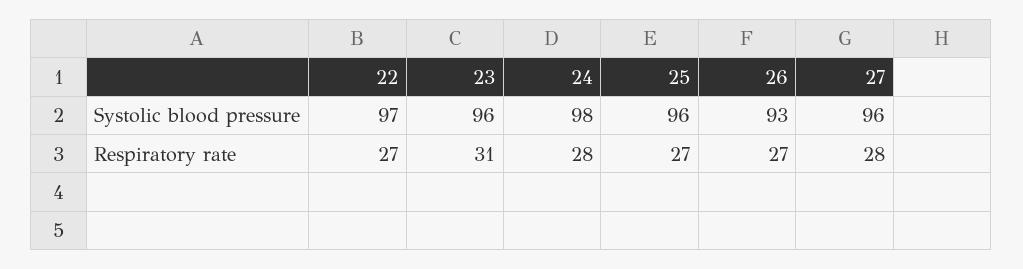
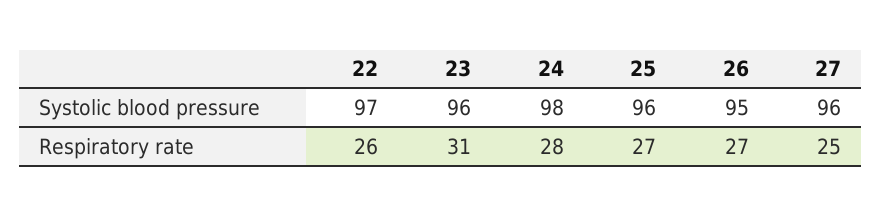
  {
    "22": {
      "Systolic blood pressure": 97,
-     "Respiratory rate": 27
+     "Respiratory rate": 26
    },
    "23": {
      "Systolic blood pressure": 96,
      "Respiratory rate": 31
    },
    "24": {
      "Systolic blood pressure": 98,
      "Respiratory rate": 28
    },
    "25": {
      "Systolic blood pressure": 96,
      "Respiratory rate": 27
    },
    "26": {
-     "Systolic blood pressure": 93,
+     "Systolic blood pressure": 95,
      "Respiratory rate": 27
    },
    "27": {
      "Systolic blood pressure": 96,
-     "Respiratory rate": 28
+     "Respiratory rate": 25
    }
  }

